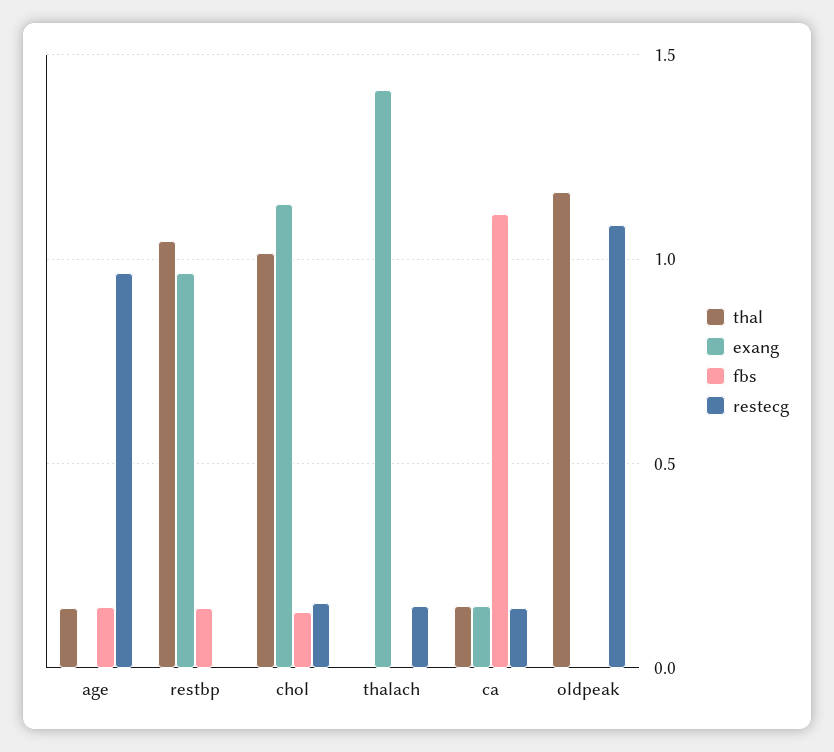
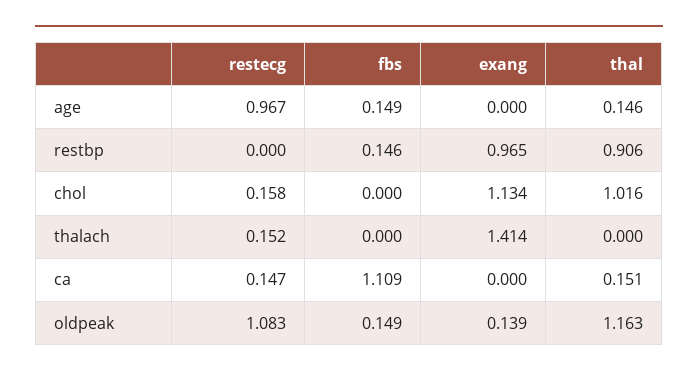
  {
    "thal": {
      "age": 0.146,
-     "restbp": 1.05,
+     "restbp": 0.906,
      "chol": 1.016,
      "thalach": 0,
      "ca": 0.151,
      "oldpeak": 1.163
    },
    "exang": {
      "age": 0,
      "restbp": 0.965,
      "chol": 1.134,
      "thalach": 1.414,
-     "ca": 0.15,
+     "ca": 0,
-     "oldpeak": 0
+     "oldpeak": 0.139
    },
    "fbs": {
      "age": 0.149,
      "restbp": 0.146,
-     "chol": 0.15,
+     "chol": 0,
      "thalach": 0,
      "ca": 1.109,
-     "oldpeak": 0
+     "oldpeak": 0.149
    },
    "restecg": {
      "age": 0.967,
      "restbp": 0,
      "chol": 0.158,
      "thalach": 0.152,
      "ca": 0.147,
      "oldpeak": 1.083
    }
  }

